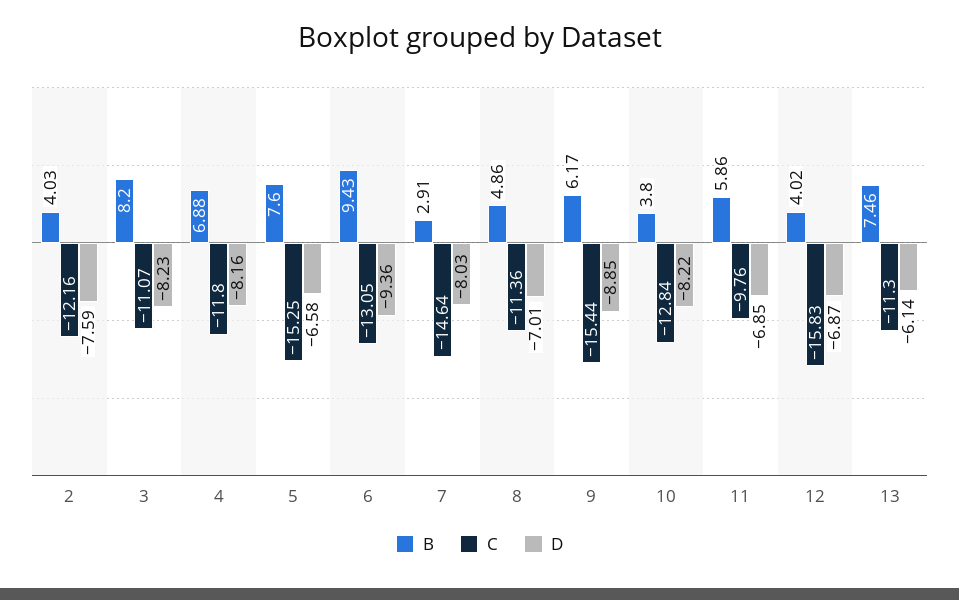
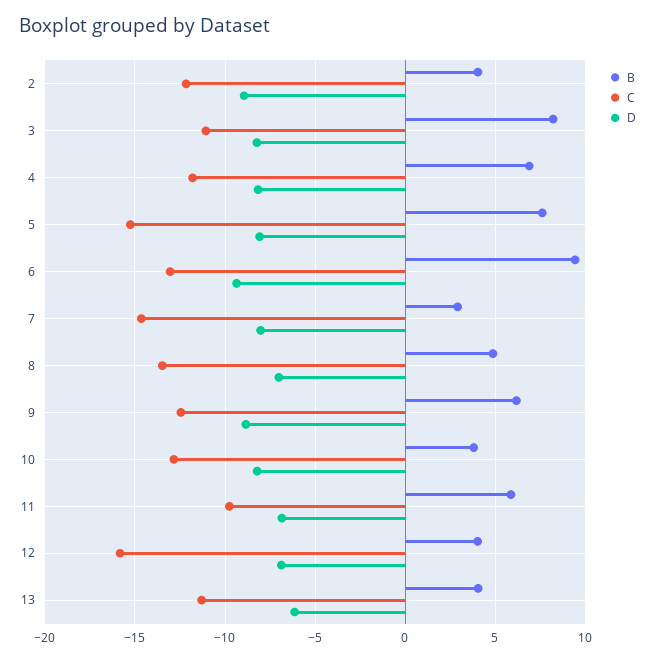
  {
    "B": {
      "2": 4.03,
      "3": 8.2,
      "4": 6.88,
      "5": 7.6,
      "6": 9.43,
      "7": 2.91,
      "8": 4.86,
      "9": 6.17,
      "10": 3.8,
      "11": 5.86,
      "12": 4.02,
-     "13": 7.46
+     "13": 4
    },
    "C": {
      "2": -12.16,
      "3": -11.07,
      "4": -11.8,
      "5": -15.25,
      "6": -13.05,
      "7": -14.64,
-     "8": -11.36,
+     "8": -13.5,
-     "9": -15.44,
+     "9": -12.5,
      "10": -12.84,
      "11": -9.76,
      "12": -15.83,
      "13": -11.3
    },
    "D": {
-     "2": -7.59,
+     "2": -9,
      "3": -8.23,
      "4": -8.16,
-     "5": -6.58,
+     "5": -8,
      "6": -9.36,
      "7": -8.03,
      "8": -7.01,
      "9": -8.85,
      "10": -8.22,
      "11": -6.85,
      "12": -6.87,
      "13": -6.14
    }
  }

